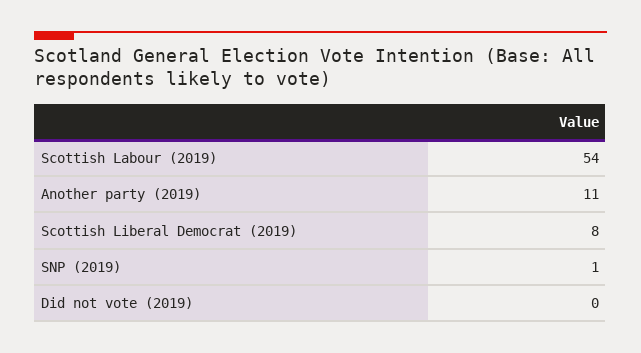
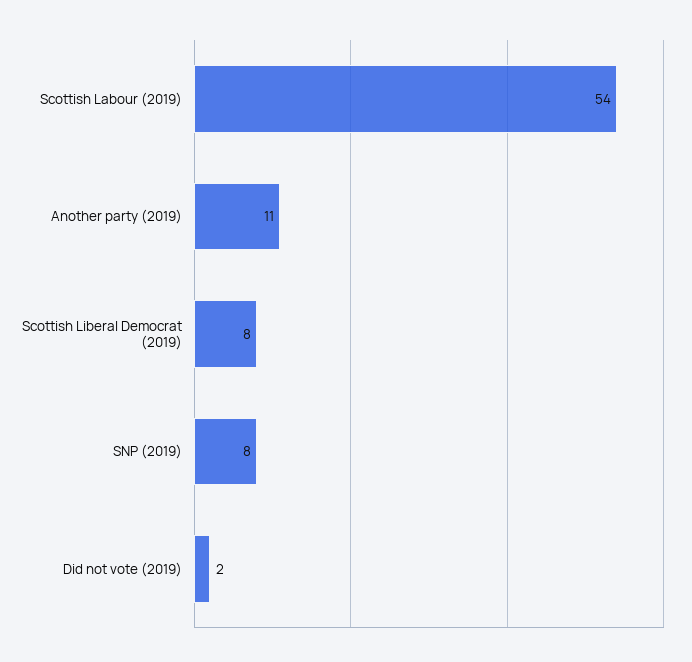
  {
    "Scottish Labour (2019)": 54,
    "Another party (2019)": 11,
    "Scottish Liberal Democrat (2019)": 8,
-   "SNP (2019)": 1,
+   "SNP (2019)": 8,
-   "Did not vote (2019)": 0
+   "Did not vote (2019)": 2
  }

